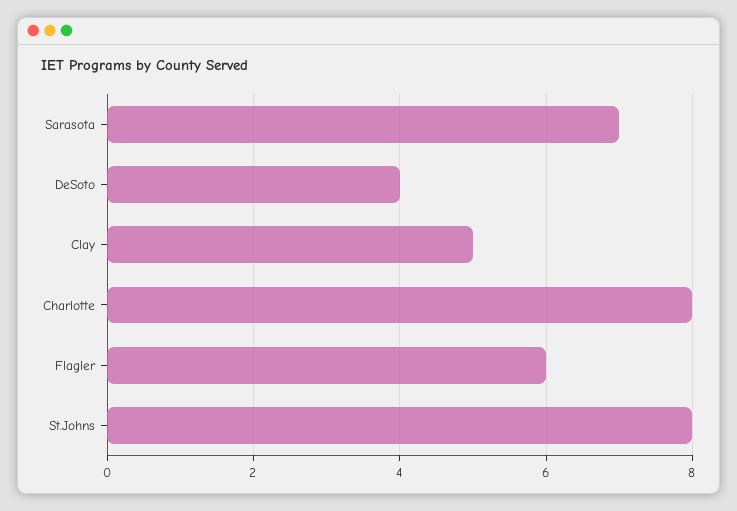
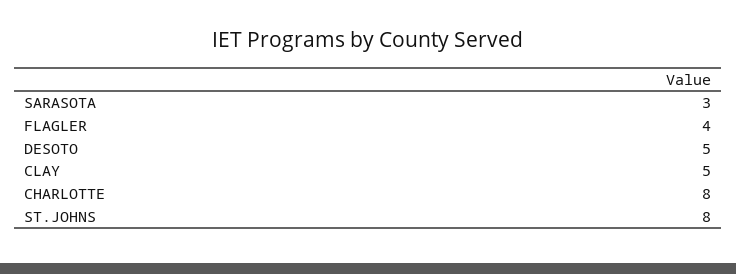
  {
-   "Sarasota": 7,
+   "Sarasota": 3,
-   "DeSoto": 4,
+   "DeSoto": 5,
    "Clay": 5,
    "Charlotte": 8,
-   "Flagler": 6,
+   "Flagler": 4,
    "St.Johns": 8
  }

